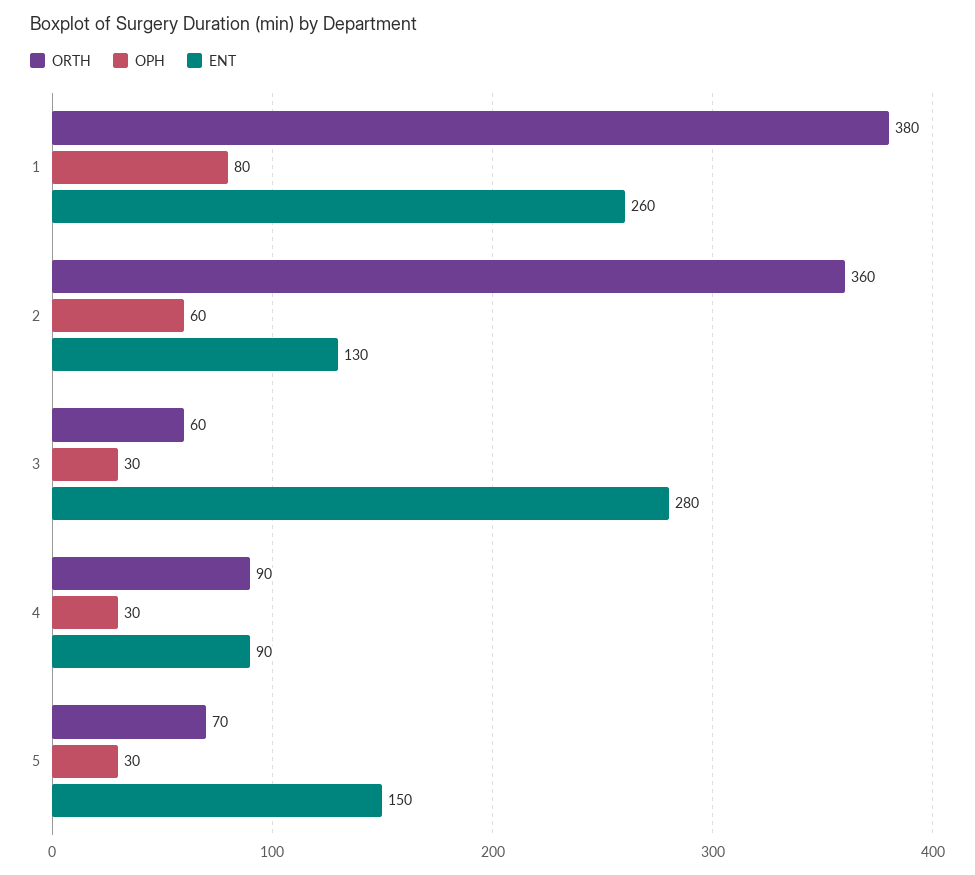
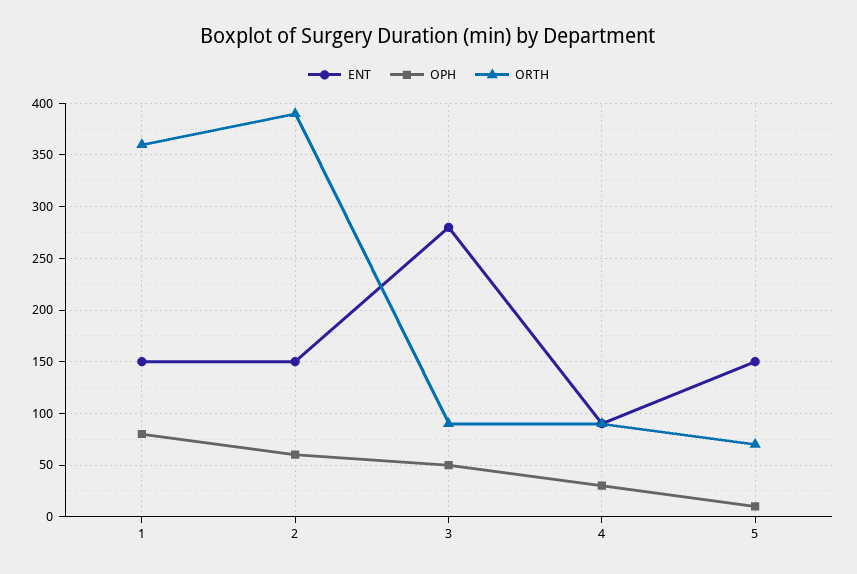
  {
    "ORTH": {
-     "1": 380,
+     "1": 360,
-     "2": 360,
+     "2": 390,
-     "3": 60,
+     "3": 90,
      "4": 90,
      "5": 70
    },
    "OPH": {
      "1": 80,
      "2": 60,
-     "3": 30,
+     "3": 50,
      "4": 30,
-     "5": 30
+     "5": 10
    },
    "ENT": {
-     "1": 260,
+     "1": 150,
-     "2": 130,
+     "2": 150,
      "3": 280,
      "4": 90,
      "5": 150
    }
  }

